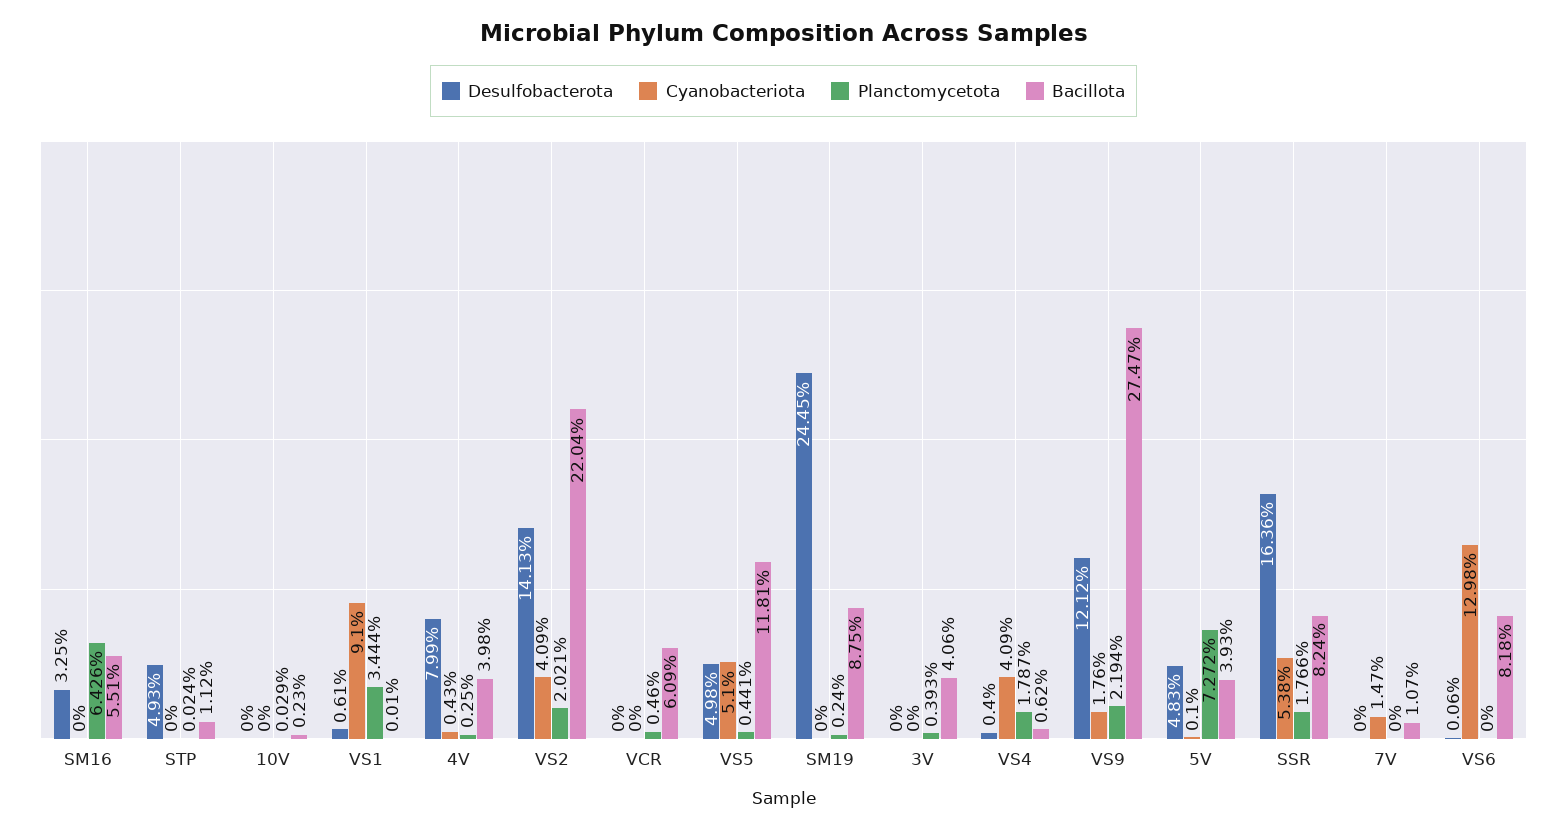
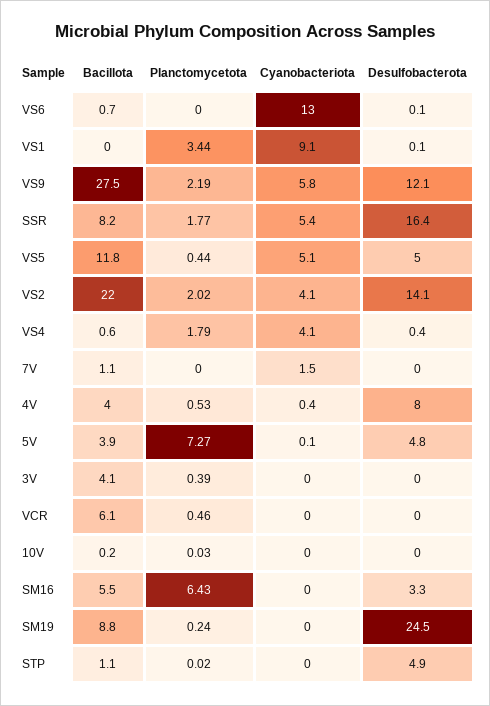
  {
    "Desulfobacterota": {
      "SM16": 3.25,
      "STP": 4.93,
      "10V": 0,
-     "VS1": 0.61,
+     "VS1": 0.1,
      "4V": 7.99,
      "VS2": 14.13,
      "VCR": 0,
      "VS5": 4.98,
      "SM19": 24.45,
      "3V": 0,
      "VS4": 0.4,
      "VS9": 12.12,
      "5V": 4.83,
      "SSR": 16.36,
      "7V": 0,
      "VS6": 0.06
    },
    "Cyanobacteriota": {
      "SM16": 0,
      "STP": 0,
      "10V": 0,
      "VS1": 9.1,
      "4V": 0.43,
      "VS2": 4.09,
      "VCR": 0,
      "VS5": 5.1,
      "SM19": 0,
      "3V": 0,
      "VS4": 4.09,
-     "VS9": 1.76,
+     "VS9": 5.8,
      "5V": 0.1,
      "SSR": 5.38,
      "7V": 1.47,
      "VS6": 12.98
    },
    "Planctomycetota": {
      "SM16": 6.426,
      "STP": 0.024,
      "10V": 0.029,
      "VS1": 3.444,
-     "4V": 0.25,
+     "4V": 0.53,
      "VS2": 2.021,
      "VCR": 0.46,
      "VS5": 0.441,
      "SM19": 0.24,
      "3V": 0.393,
      "VS4": 1.787,
      "VS9": 2.194,
      "5V": 7.272,
      "SSR": 1.766,
      "7V": 0,
      "VS6": 0
    },
    "Bacillota": {
      "SM16": 5.51,
      "STP": 1.12,
      "10V": 0.23,
      "VS1": 0.01,
      "4V": 3.98,
      "VS2": 22.04,
      "VCR": 6.09,
      "VS5": 11.81,
      "SM19": 8.75,
      "3V": 4.06,
      "VS4": 0.62,
      "VS9": 27.47,
      "5V": 3.93,
      "SSR": 8.24,
      "7V": 1.07,
-     "VS6": 8.18
+     "VS6": 0.7
    }
  }

